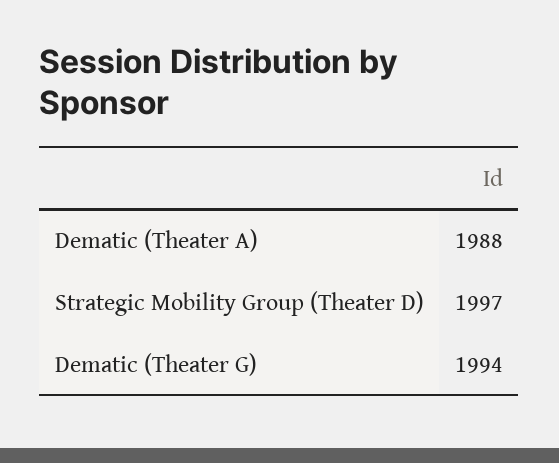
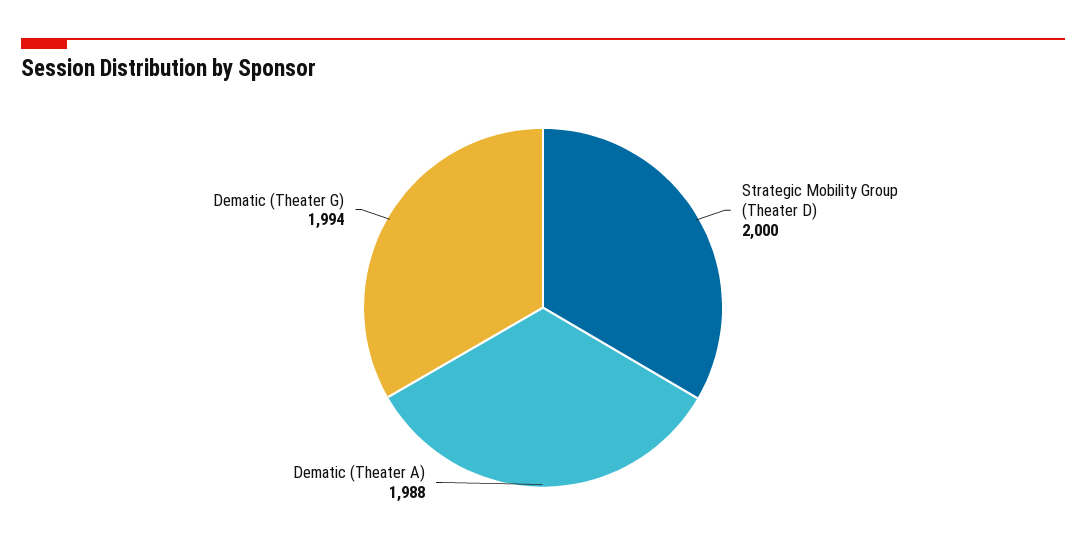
  {
    "Dematic (Theater A)": 1988,
-   "Strategic Mobility Group (Theater D)": 1997,
+   "Strategic Mobility Group (Theater D)": 2000,
    "Dematic (Theater G)": 1994
  }

